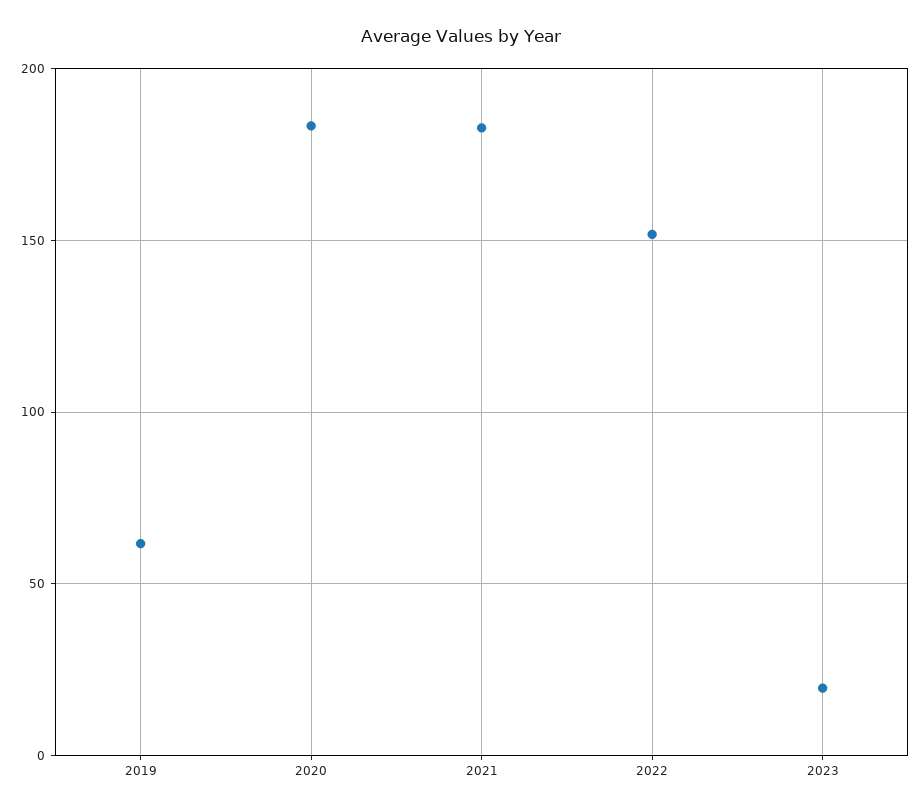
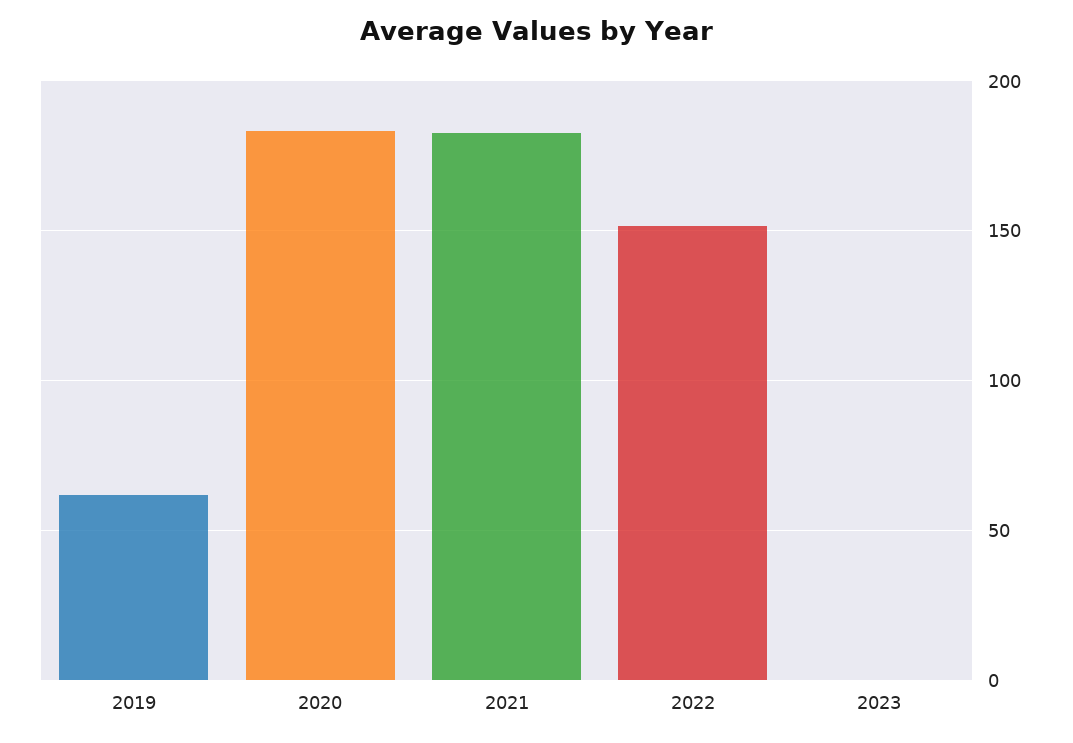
  {
    "2019": 60,
    "2020": 185,
    "2021": 185,
    "2022": 150,
-   "2023": 20
+   "2023": 0
  }

